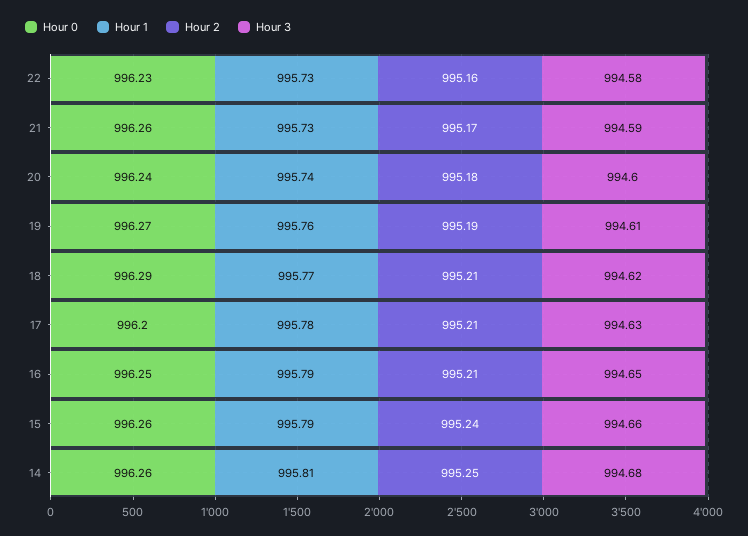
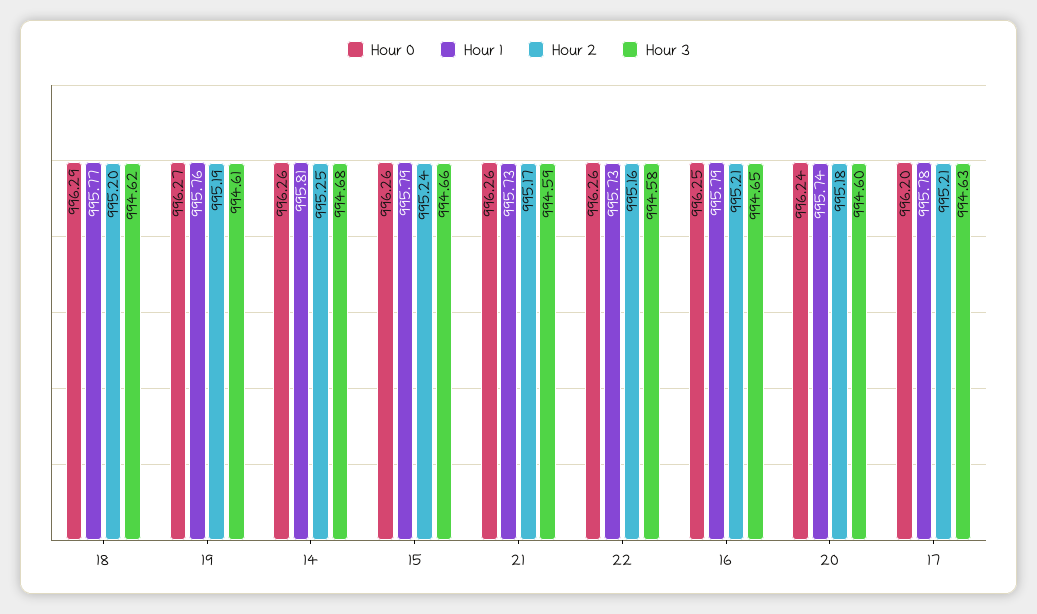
  {
    "Hour 0": {
-     "22": 996.23,
+     "22": 996.26,
      "21": 996.26,
      "20": 996.24,
      "19": 996.27,
      "18": 996.29,
      "17": 996.2,
      "16": 996.25,
      "15": 996.26,
      "14": 996.26
    },
    "Hour 1": {
      "22": 995.73,
      "21": 995.73,
      "20": 995.74,
      "19": 995.76,
      "18": 995.77,
      "17": 995.78,
      "16": 995.79,
      "15": 995.79,
      "14": 995.81
    },
    "Hour 2": {
      "22": 995.16,
      "21": 995.17,
      "20": 995.18,
      "19": 995.19,
-     "18": 995.21,
+     "18": 995.2,
      "17": 995.21,
      "16": 995.21,
      "15": 995.24,
      "14": 995.25
    },
    "Hour 3": {
      "22": 994.58,
      "21": 994.59,
      "20": 994.6,
      "19": 994.61,
      "18": 994.62,
      "17": 994.63,
      "16": 994.65,
      "15": 994.66,
      "14": 994.68
    }
  }

